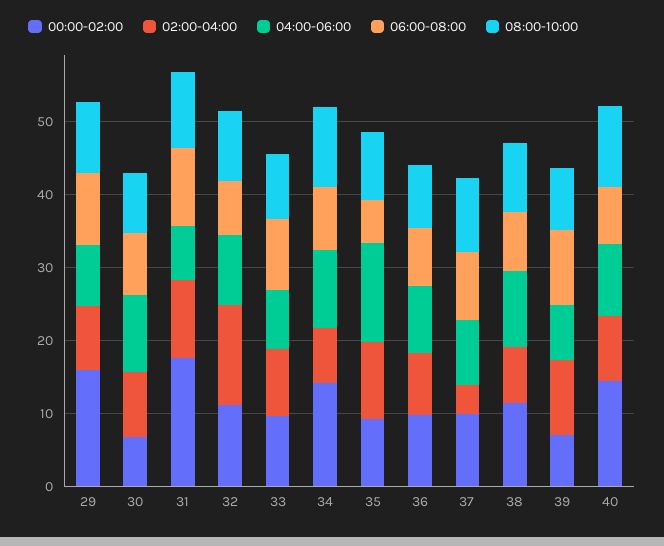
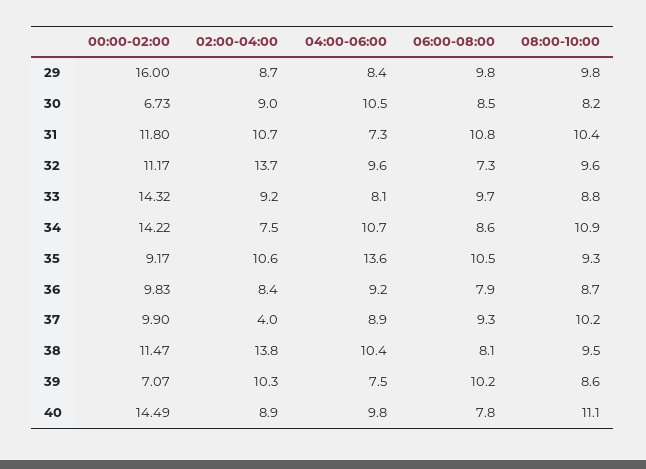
  {
    "00:00-02:00": {
      "29": 16,
      "30": 6.73,
-     "31": 18,
+     "31": 11.8,
      "32": 11.17,
-     "33": 10,
+     "33": 14.32,
      "34": 14.22,
      "35": 9.17,
      "36": 9.83,
      "37": 9.9,
      "38": 11.47,
      "39": 7.07,
      "40": 14.49
    },
    "02:00-04:00": {
      "29": 8.7,
      "30": 9,
      "31": 10.7,
      "32": 13.7,
      "33": 9.2,
      "34": 7.5,
      "35": 10.6,
      "36": 8.4,
      "37": 4,
-     "38": 8,
+     "38": 13.8,
      "39": 10.3,
      "40": 8.9
    },
    "04:00-06:00": {
      "29": 8.4,
      "30": 10.5,
      "31": 7.3,
      "32": 9.6,
      "33": 8.1,
      "34": 10.7,
      "35": 13.6,
      "36": 9.2,
      "37": 8.9,
      "38": 10.4,
      "39": 7.5,
      "40": 9.8
    },
    "06:00-08:00": {
      "29": 9.8,
      "30": 8.5,
      "31": 10.8,
      "32": 7.3,
      "33": 9.7,
      "34": 8.6,
-     "35": 6,
+     "35": 10.5,
      "36": 7.9,
      "37": 9.3,
      "38": 8.1,
      "39": 10.2,
      "40": 7.8
    },
    "08:00-10:00": {
      "29": 9.8,
      "30": 8.2,
      "31": 10.4,
      "32": 9.6,
      "33": 8.8,
      "34": 10.9,
      "35": 9.3,
      "36": 8.7,
      "37": 10.2,
      "38": 9.5,
      "39": 8.6,
      "40": 11.1
    }
  }

